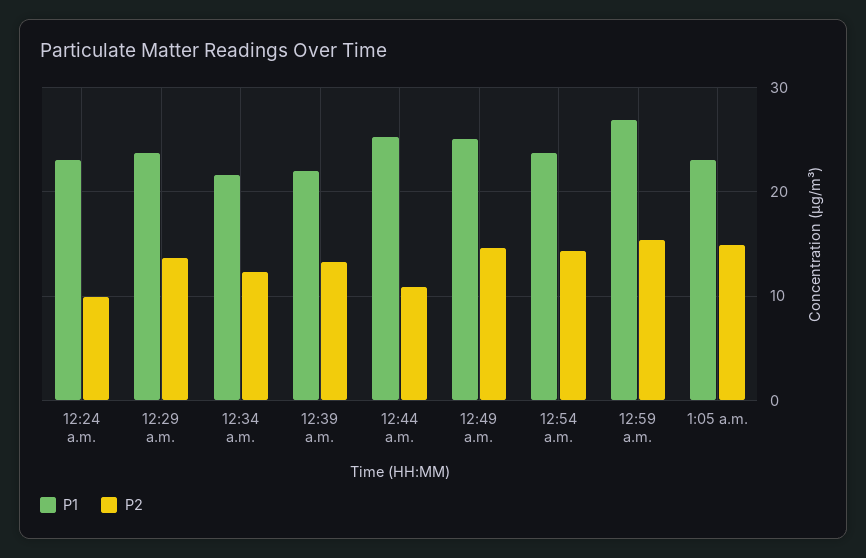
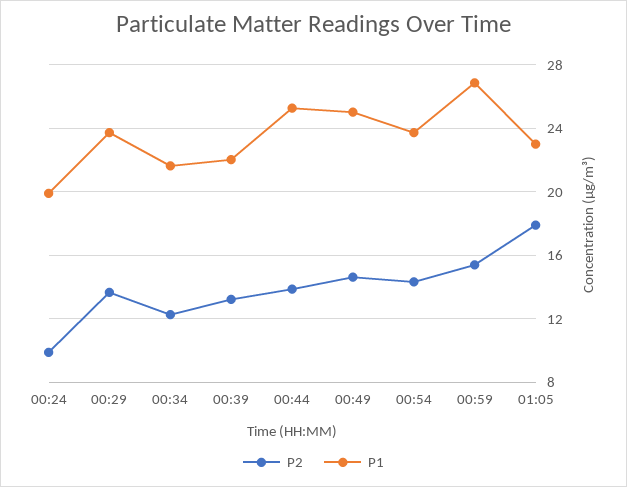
  {
    "P1": {
-     "12:24 a.m.": 23,
+     "12:24 a.m.": 20,
      "12:29 a.m.": 23.5,
      "12:34 a.m.": 21.5,
      "12:39 a.m.": 22,
      "12:44 a.m.": 25.5,
      "12:49 a.m.": 25,
      "12:54 a.m.": 23.5,
      "12:59 a.m.": 27,
      "1:05 a.m.": 23
    },
    "P2": {
      "12:24 a.m.": 10,
      "12:29 a.m.": 13.5,
      "12:34 a.m.": 12.5,
      "12:39 a.m.": 13,
-     "12:44 a.m.": 11,
+     "12:44 a.m.": 14,
      "12:49 a.m.": 14.5,
      "12:54 a.m.": 14.5,
      "12:59 a.m.": 15.5,
-     "1:05 a.m.": 15
+     "1:05 a.m.": 18
    }
  }

